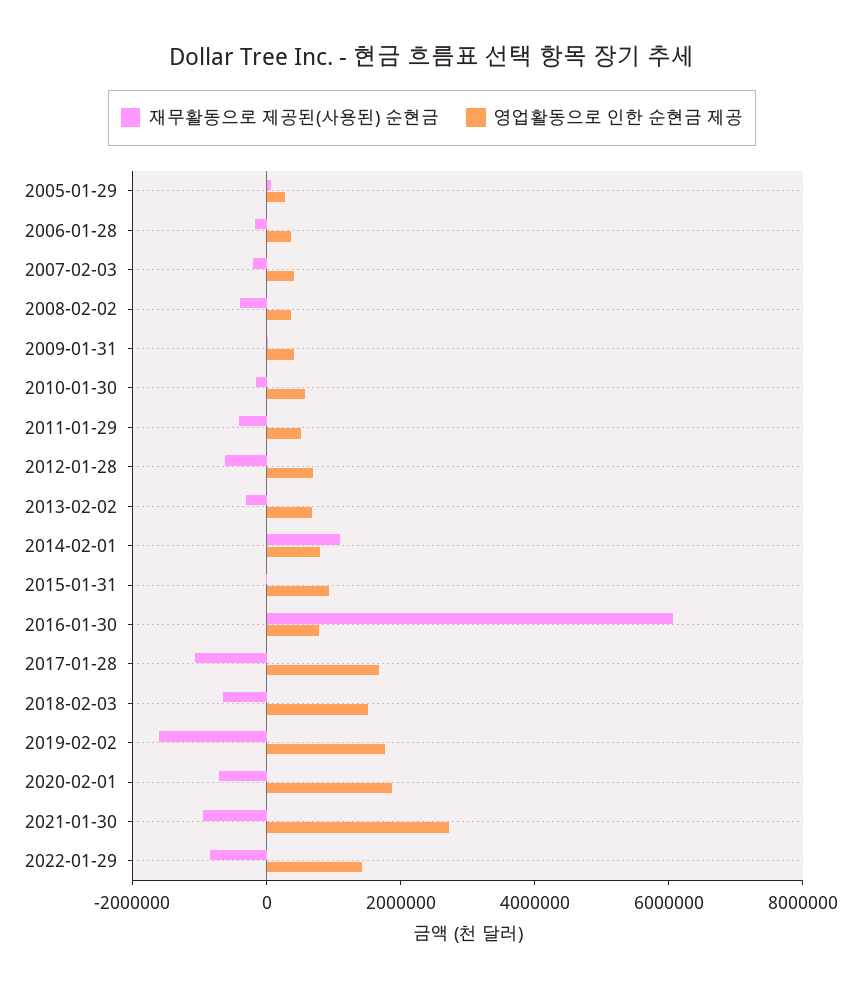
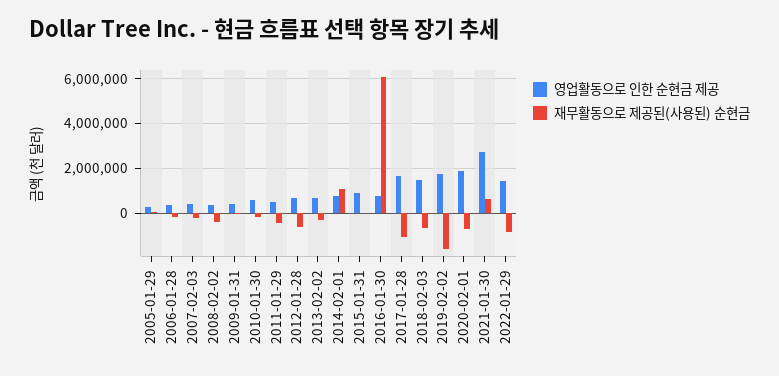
  {
    "재무활동으로 제공된(사용된) 순현금": {
      "2005-01-29": 0,
      "2006-01-28": 0,
      "2007-02-03": 0,
      "2008-02-02": -500000,
      "2009-01-31": 0,
      "2010-01-30": 0,
      "2011-01-29": -500000,
      "2012-01-28": -500000,
      "2013-02-02": -500000,
      "2014-02-01": 1000000,
      "2015-01-31": 0,
      "2016-01-30": 6000000,
      "2017-01-28": -1000000,
      "2018-02-03": -500000,
      "2019-02-02": -1500000,
      "2020-02-01": -500000,
-     "2021-01-30": -1000000,
+     "2021-01-30": 500000,
      "2022-01-29": -1000000
    },
    "영업활동으로 인한 순현금 제공": {
      "2005-01-29": 500000,
      "2006-01-28": 500000,
      "2007-02-03": 500000,
      "2008-02-02": 500000,
      "2009-01-31": 500000,
      "2010-01-30": 500000,
      "2011-01-29": 500000,
      "2012-01-28": 500000,
      "2013-02-02": 500000,
      "2014-02-01": 1000000,
      "2015-01-31": 1000000,
      "2016-01-30": 1000000,
      "2017-01-28": 1500000,
      "2018-02-03": 1500000,
      "2019-02-02": 2000000,
      "2020-02-01": 2000000,
      "2021-01-30": 2500000,
      "2022-01-29": 1500000
    }
  }

